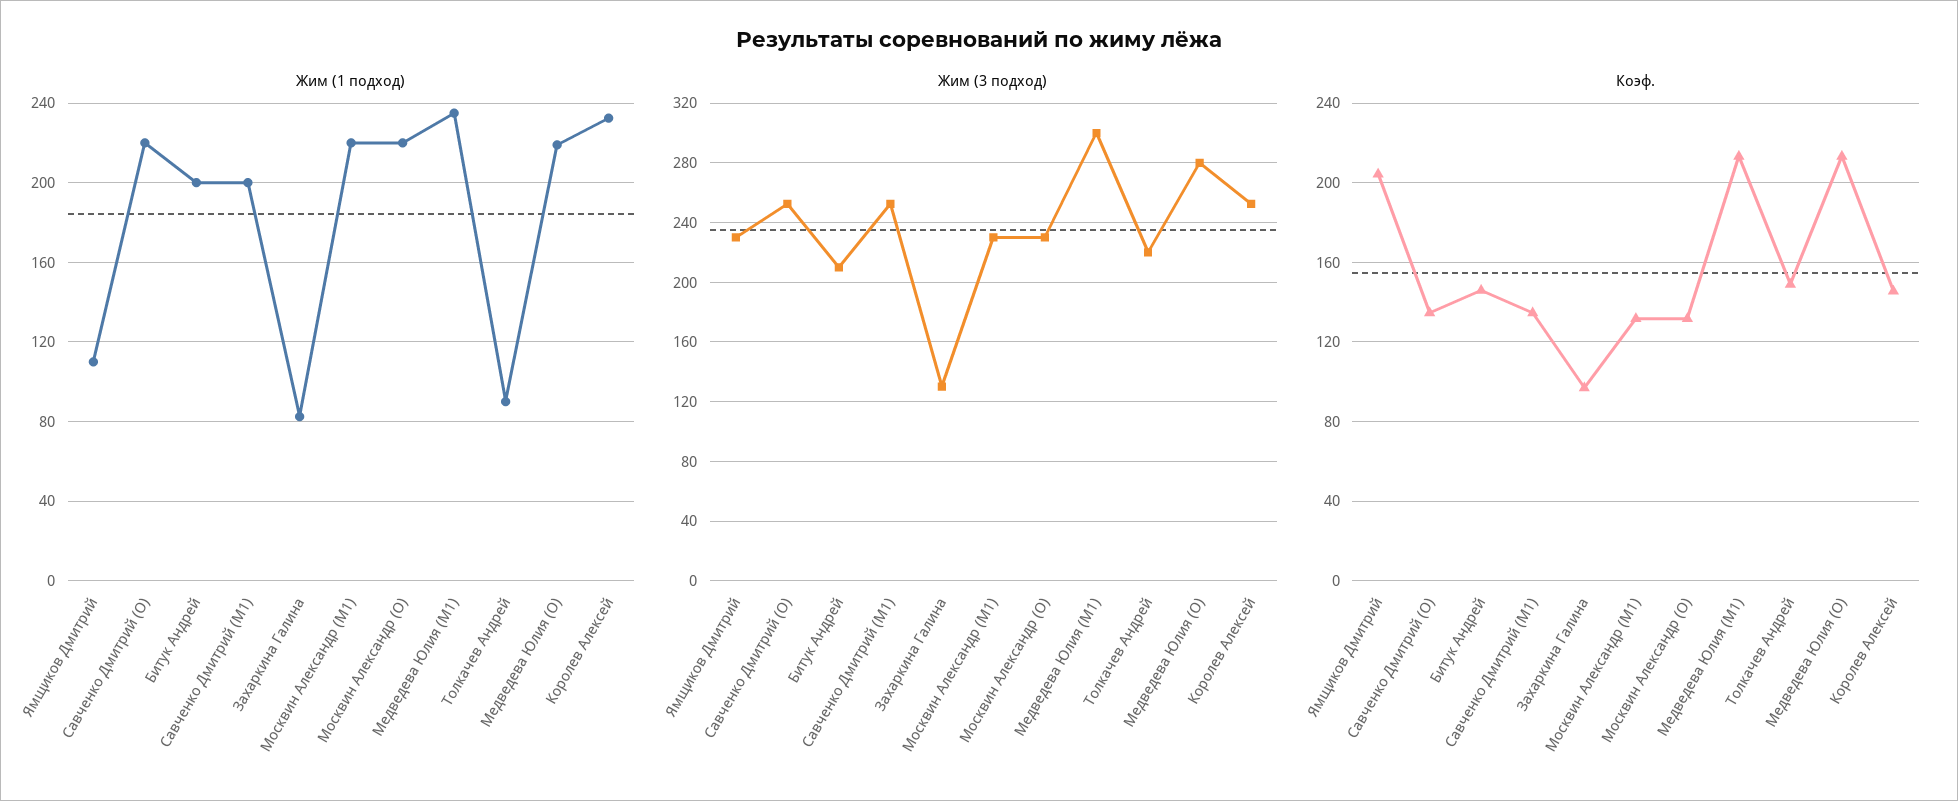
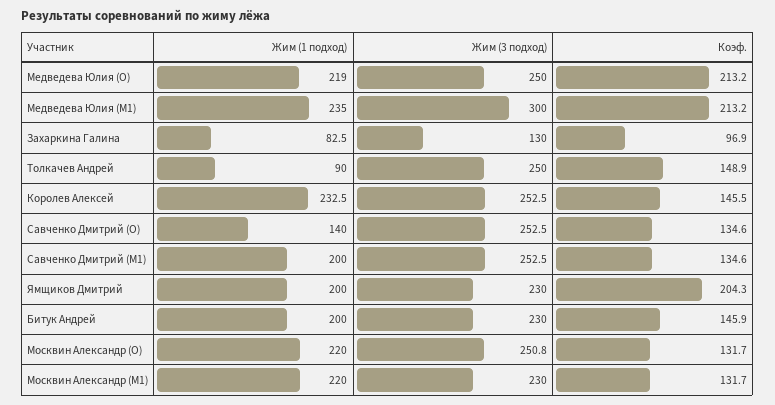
  {
    "Жим (1 подход)": {
-     "Ямщиков Дмитрий": 110,
+     "Ямщиков Дмитрий": 200,
-     "Савченко Дмитрий (O)": 220,
+     "Савченко Дмитрий (O)": 140,
      "Битук Андрей": 200,
      "Савченко Дмитрий (M1)": 200,
      "Захаркина Галина": 82.5,
      "Москвин Александр (M1)": 220,
      "Москвин Александр (O)": 220,
      "Медведева Юлия (M1)": 235,
      "Толкачев Андрей": 90,
      "Медведева Юлия (O)": 219,
      "Королев Алексей": 232.5
    },
    "Жим (3 подход)": {
      "Ямщиков Дмитрий": 230,
      "Савченко Дмитрий (O)": 252.5,
-     "Битук Андрей": 210,
+     "Битук Андрей": 230,
      "Савченко Дмитрий (M1)": 252.5,
      "Захаркина Галина": 130,
      "Москвин Александр (M1)": 230,
-     "Москвин Александр (O)": 230,
+     "Москвин Александр (O)": 250.8,
      "Медведева Юлия (M1)": 300,
-     "Толкачев Андрей": 220,
+     "Толкачев Андрей": 250,
-     "Медведева Юлия (O)": 280,
+     "Медведева Юлия (O)": 250,
      "Королев Алексей": 252.5
    },
    "Коэф.": {
      "Ямщиков Дмитрий": 204.3,
      "Савченко Дмитрий (O)": 134.6,
      "Битук Андрей": 145.9,
      "Савченко Дмитрий (M1)": 134.6,
      "Захаркина Галина": 96.9,
      "Москвин Александр (M1)": 131.7,
      "Москвин Александр (O)": 131.7,
      "Медведева Юлия (M1)": 213.2,
      "Толкачев Андрей": 148.9,
      "Медведева Юлия (O)": 213.2,
      "Королев Алексей": 145.5
    }
  }

